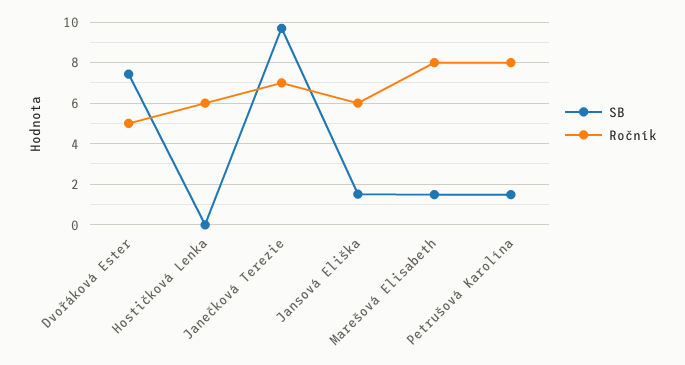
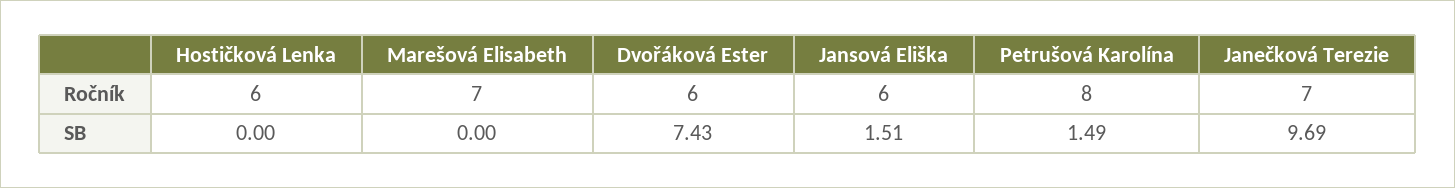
  {
    "SB": {
      "Dvořáková Ester": 7.43,
      "Hostičková Lenka": 0,
      "Janečková Terezie": 9.69,
      "Jansová Eliška": 1.51,
-     "Marešová Elisabeth": 1.5,
+     "Marešová Elisabeth": 0,
      "Petrušová Karolína": 1.49
    },
    "Ročník": {
-     "Dvořáková Ester": 5,
+     "Dvořáková Ester": 6,
      "Hostičková Lenka": 6,
      "Janečková Terezie": 7,
      "Jansová Eliška": 6,
-     "Marešová Elisabeth": 8,
+     "Marešová Elisabeth": 7,
      "Petrušová Karolína": 8
    }
  }

